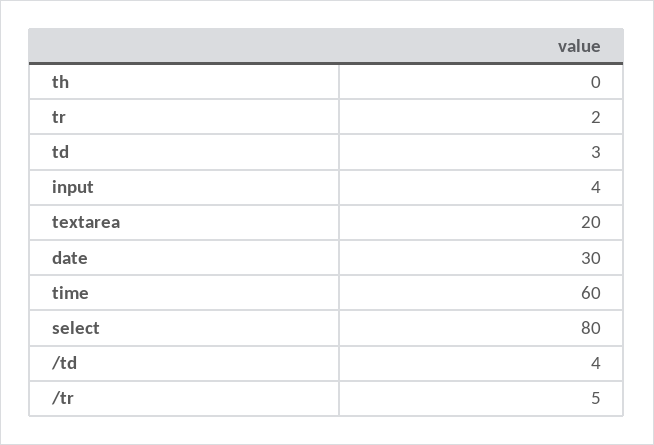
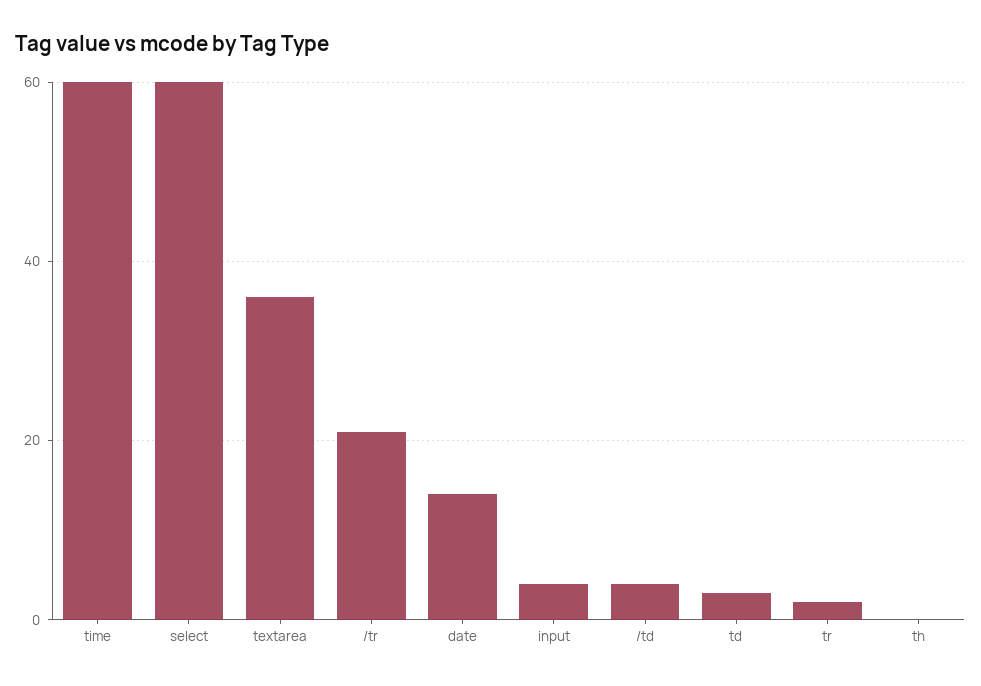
  {
    "th": 0,
    "tr": 2,
    "td": 3,
    "input": 4,
-   "textarea": 20,
+   "textarea": 35,
-   "date": 30,
+   "date": 15,
    "time": 60,
-   "select": 80,
+   "select": 60,
    "/td": 4,
-   "/tr": 5
+   "/tr": 20
  }

